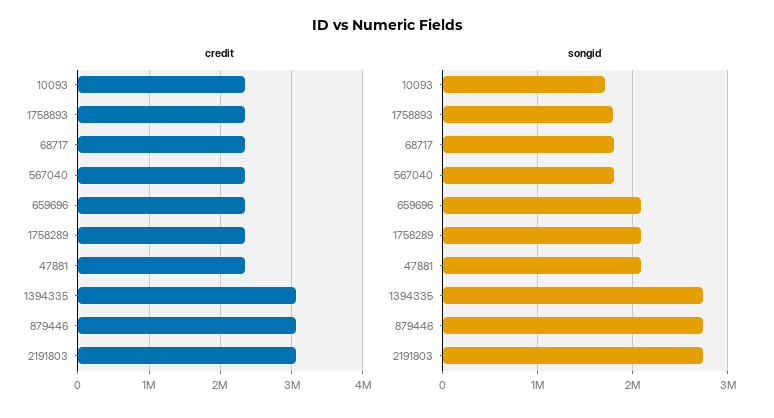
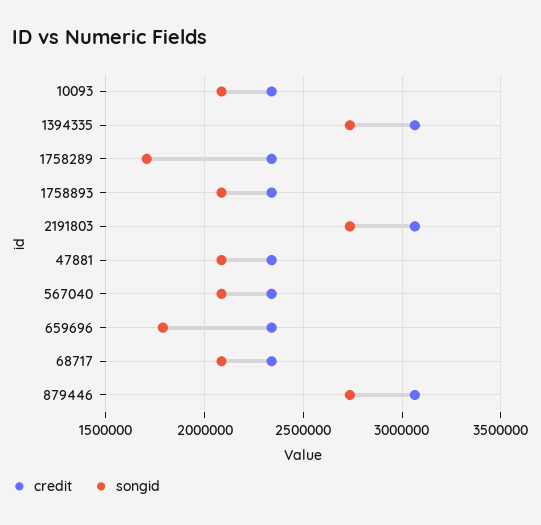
  {
    "credit": {
      "10093": 2350000,
      "1758893": 2350000,
      "68717": 2350000,
      "567040": 2350000,
      "659696": 2350000,
      "1758289": 2350000,
      "47881": 2350000,
      "1394335": 3050000,
      "879446": 3050000,
      "2191803": 3050000
    },
    "songid": {
-     "10093": 1700000,
+     "10093": 2100000,
-     "1758893": 1800000,
+     "1758893": 2100000,
-     "68717": 1800000,
+     "68717": 2100000,
-     "567040": 1800000,
+     "567040": 2100000,
-     "659696": 2100000,
+     "659696": 1800000,
-     "1758289": 2100000,
+     "1758289": 1700000,
      "47881": 2100000,
      "1394335": 2750000,
      "879446": 2750000,
      "2191803": 2750000
    }
  }

